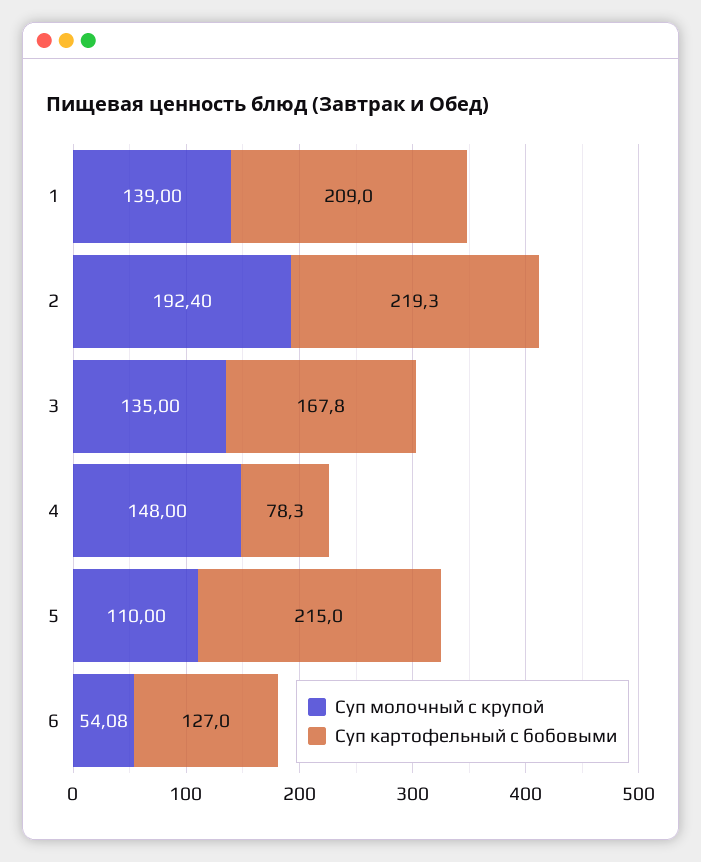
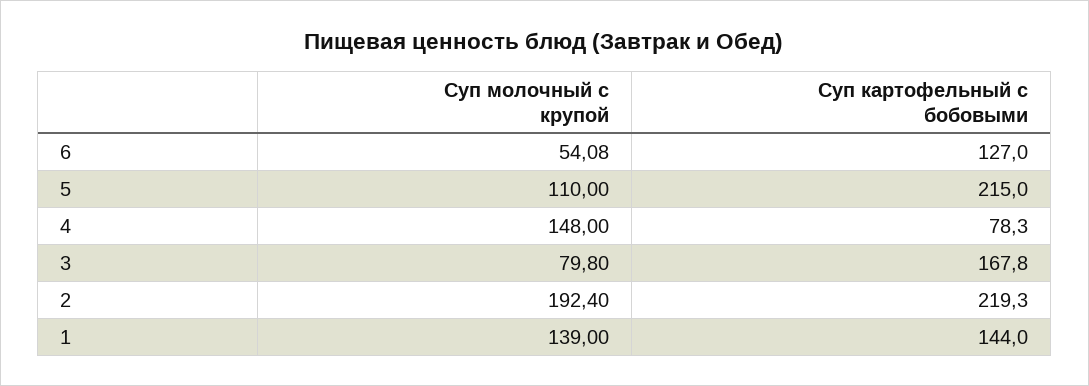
  {
    "Суп молочный с крупой": {
      "1": 139,
      "2": 192.4,
-     "3": 135,
+     "3": 79.8,
      "4": 148,
      "5": 110,
      "6": 54.08
    },
    "Суп картофельный с бобовыми": {
-     "1": 209,
+     "1": 144,
      "2": 219.3,
      "3": 167.8,
      "4": 78.3,
      "5": 215,
      "6": 127
    }
  }

